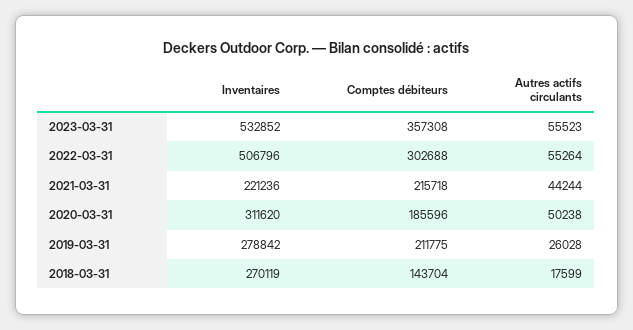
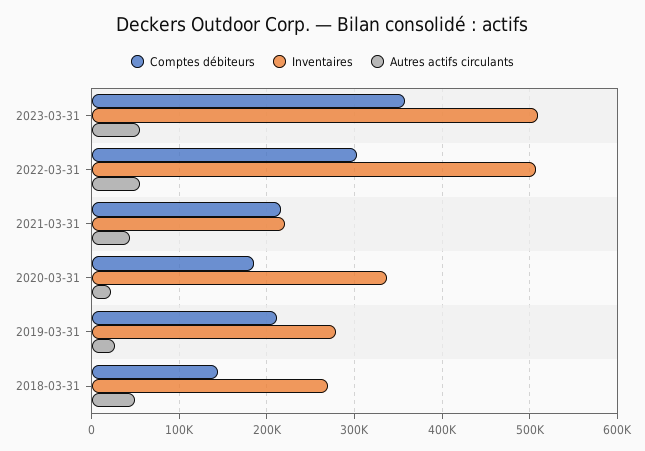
  {
    "Inventaires": {
-     "2023-03-31": 532852,
+     "2023-03-31": 510000,
      "2022-03-31": 506796,
      "2021-03-31": 221236,
-     "2020-03-31": 311620,
+     "2020-03-31": 340000,
      "2019-03-31": 278842,
      "2018-03-31": 270119
    },
    "Comptes débiteurs": {
      "2023-03-31": 357308,
      "2022-03-31": 302688,
      "2021-03-31": 215718,
      "2020-03-31": 185596,
      "2019-03-31": 211775,
      "2018-03-31": 143704
    },
    "Autres actifs circulants": {
      "2023-03-31": 55523,
      "2022-03-31": 55264,
      "2021-03-31": 44244,
-     "2020-03-31": 50238,
+     "2020-03-31": 20000,
      "2019-03-31": 26028,
-     "2018-03-31": 17599
+     "2018-03-31": 50000
    }
  }

